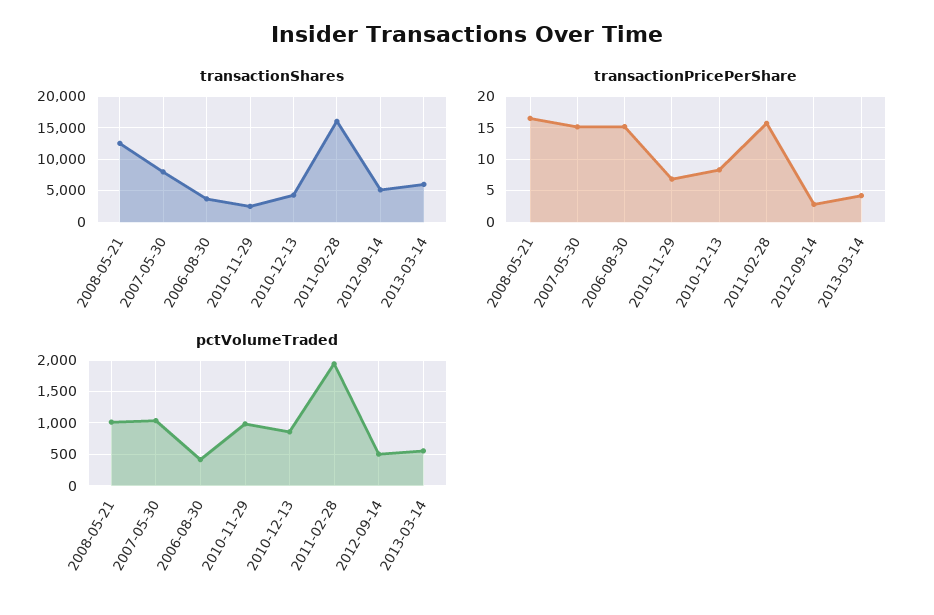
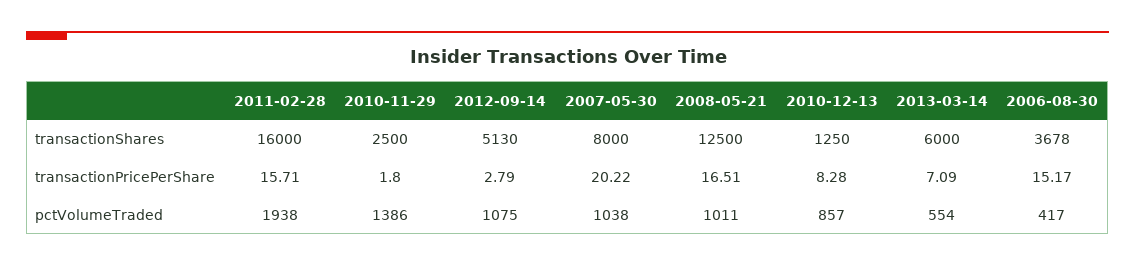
  {
    "transactionShares": {
      "2008-05-21": 12500,
      "2007-05-30": 8000,
      "2006-08-30": 3678,
      "2010-11-29": 2500,
-     "2010-12-13": 4000,
+     "2010-12-13": 1250,
      "2011-02-28": 16000,
      "2012-09-14": 5130,
      "2013-03-14": 6000
    },
    "transactionPricePerShare": {
      "2008-05-21": 16.51,
-     "2007-05-30": 15,
+     "2007-05-30": 20.22,
      "2006-08-30": 15.17,
-     "2010-11-29": 7,
+     "2010-11-29": 1.8,
      "2010-12-13": 8.28,
      "2011-02-28": 15.71,
      "2012-09-14": 2.79,
-     "2013-03-14": 4
+     "2013-03-14": 7.09
    },
    "pctVolumeTraded": {
      "2008-05-21": 1011,
      "2007-05-30": 1038,
      "2006-08-30": 417,
-     "2010-11-29": 1000,
+     "2010-11-29": 1386,
      "2010-12-13": 857,
      "2011-02-28": 1938,
-     "2012-09-14": 500,
+     "2012-09-14": 1075,
      "2013-03-14": 554
    }
  }

